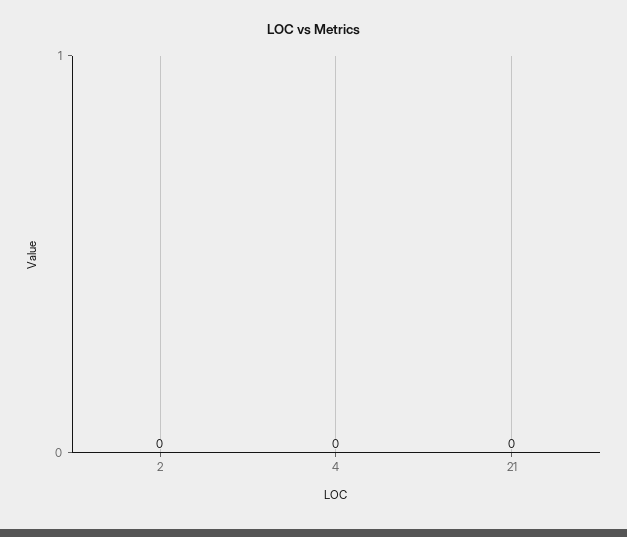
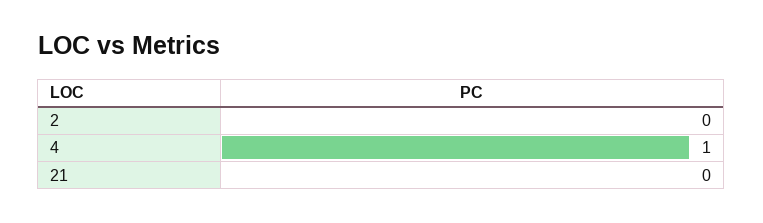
  {
    "2": 0,
-   "4": 0,
+   "4": 1,
    "21": 0
  }

